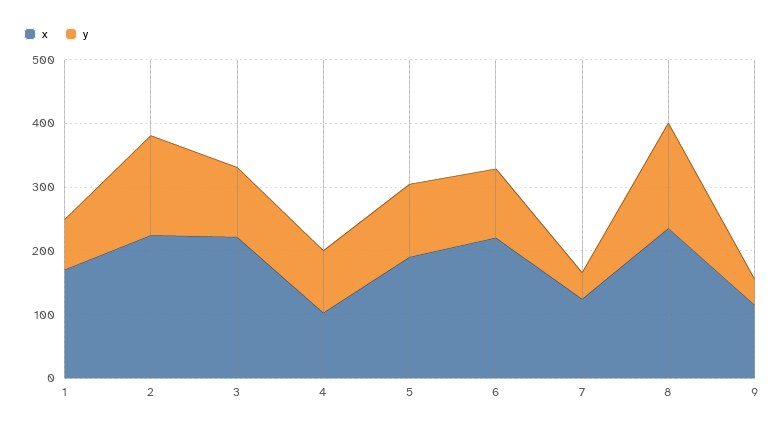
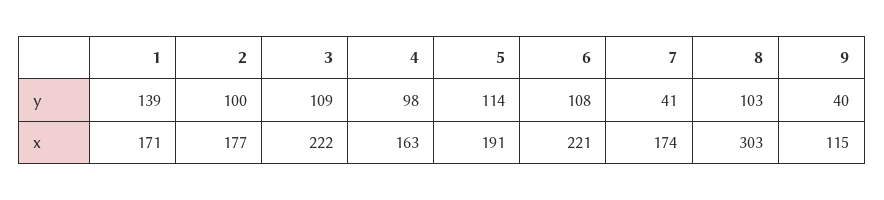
  {
    "x": {
      "1": 171,
-     "2": 220,
+     "2": 177,
      "3": 222,
-     "4": 100,
+     "4": 163,
      "5": 191,
      "6": 221,
-     "7": 120,
+     "7": 174,
-     "8": 240,
+     "8": 303,
      "9": 115
    },
    "y": {
-     "1": 80,
+     "1": 139,
-     "2": 160,
+     "2": 100,
      "3": 109,
      "4": 98,
      "5": 114,
      "6": 108,
      "7": 41,
-     "8": 160,
+     "8": 103,
      "9": 40
    }
  }

